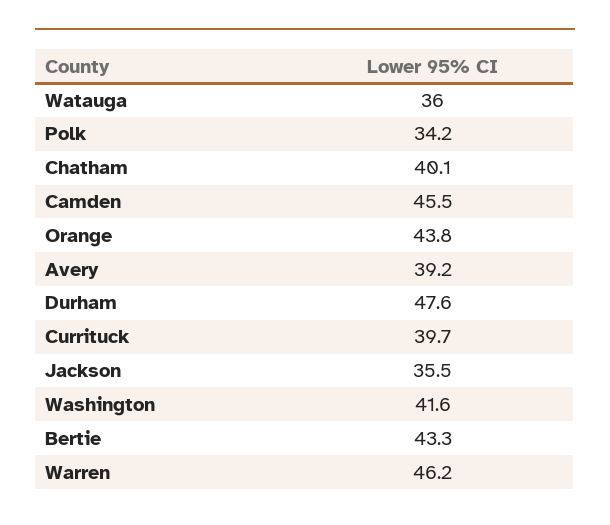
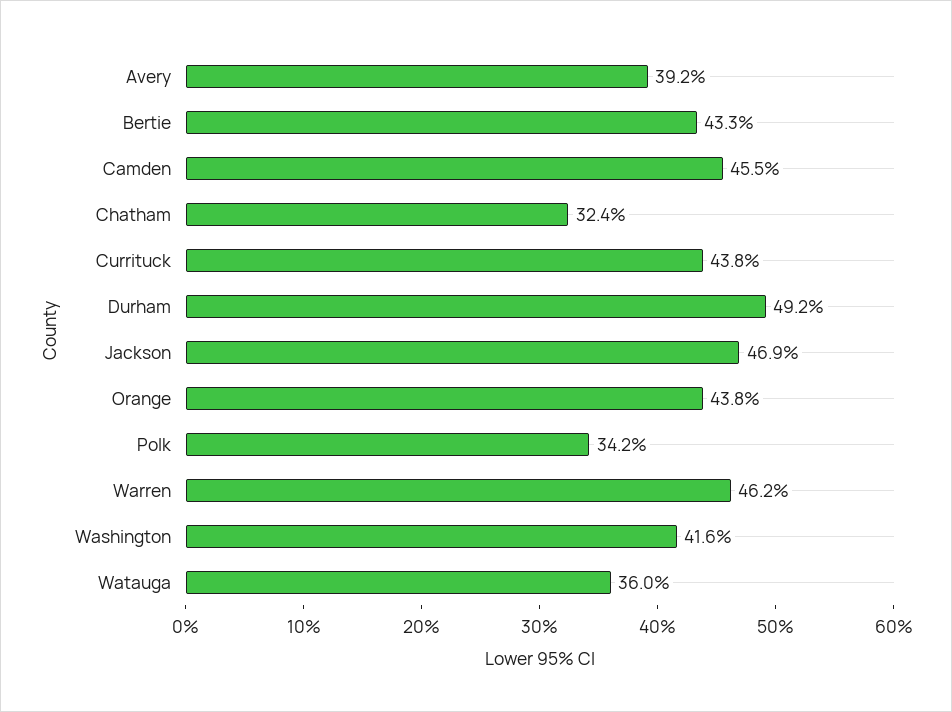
  {
    "Watauga": 36,
    "Polk": 34.2,
-   "Chatham": 40.1,
+   "Chatham": 32.4,
    "Camden": 45.5,
    "Orange": 43.8,
    "Avery": 39.2,
-   "Durham": 47.6,
+   "Durham": 49.2,
-   "Currituck": 39.7,
+   "Currituck": 43.8,
-   "Jackson": 35.5,
+   "Jackson": 46.9,
    "Washington": 41.6,
    "Bertie": 43.3,
    "Warren": 46.2
  }

